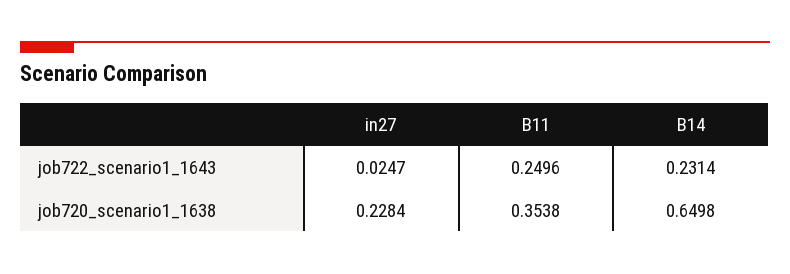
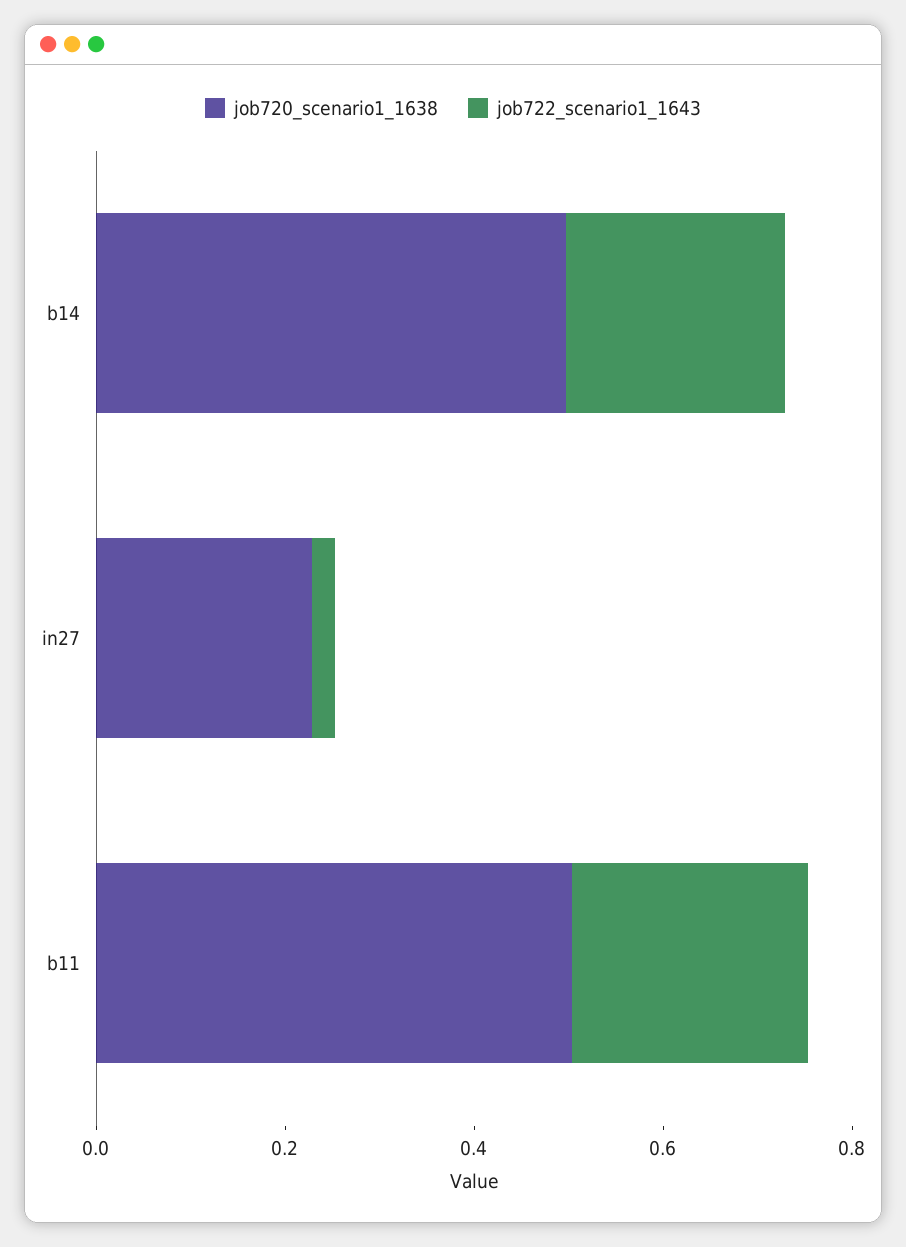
  {
    "job722_scenario1_1643": {
      "in27": 0.0247,
      "B11": 0.2496,
      "B14": 0.2314
    },
    "job720_scenario1_1638": {
      "in27": 0.2284,
-     "B11": 0.3538,
+     "B11": 0.5,
-     "B14": 0.6498
+     "B14": 0.5
    }
  }

